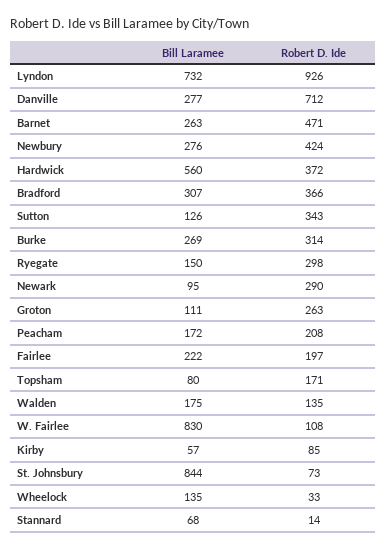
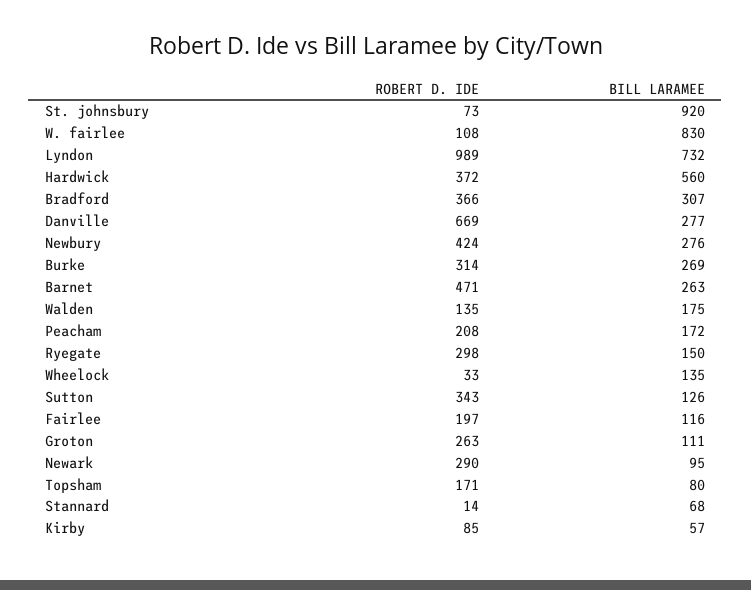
  {
    "Bill Laramee": {
      "Lyndon": 732,
      "Danville": 277,
      "Barnet": 263,
      "Newbury": 276,
      "Hardwick": 560,
      "Bradford": 307,
      "Sutton": 126,
      "Burke": 269,
      "Ryegate": 150,
      "Newark": 95,
      "Groton": 111,
      "Peacham": 172,
-     "Fairlee": 222,
+     "Fairlee": 116,
      "Topsham": 80,
      "Walden": 175,
      "W. Fairlee": 830,
      "Kirby": 57,
-     "St. Johnsbury": 844,
+     "St. Johnsbury": 920,
      "Wheelock": 135,
      "Stannard": 68
    },
    "Robert D. Ide": {
-     "Lyndon": 926,
+     "Lyndon": 989,
-     "Danville": 712,
+     "Danville": 669,
      "Barnet": 471,
      "Newbury": 424,
      "Hardwick": 372,
      "Bradford": 366,
      "Sutton": 343,
      "Burke": 314,
      "Ryegate": 298,
      "Newark": 290,
      "Groton": 263,
      "Peacham": 208,
      "Fairlee": 197,
      "Topsham": 171,
      "Walden": 135,
      "W. Fairlee": 108,
      "Kirby": 85,
      "St. Johnsbury": 73,
      "Wheelock": 33,
      "Stannard": 14
    }
  }

